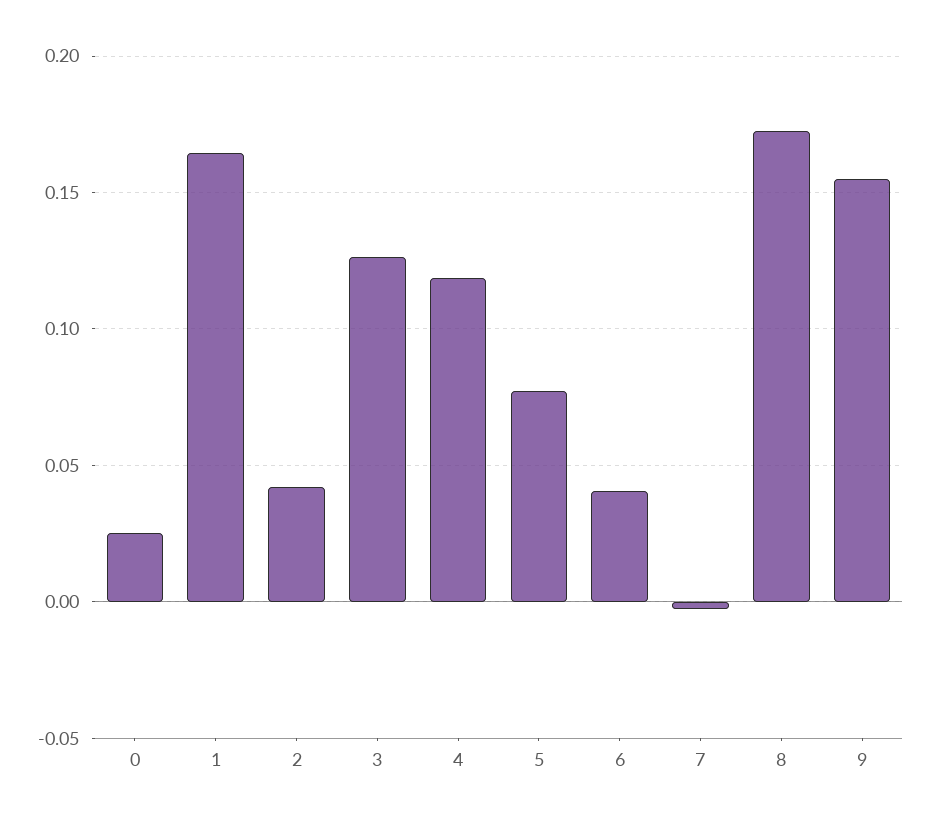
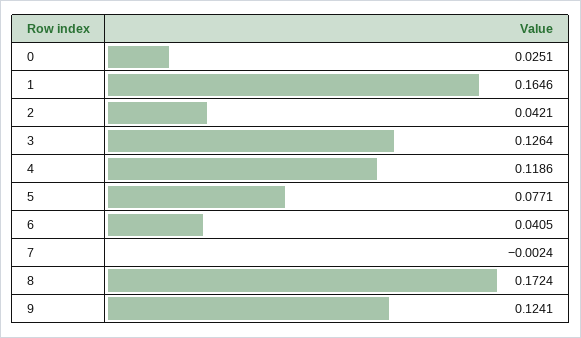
  {
    "0": 0.0251,
    "1": 0.1646,
    "2": 0.0421,
    "3": 0.1264,
    "4": 0.1186,
    "5": 0.0771,
    "6": 0.0405,
    "7": -0.0024,
    "8": 0.1724,
-   "9": 0.155
+   "9": 0.1241
  }

